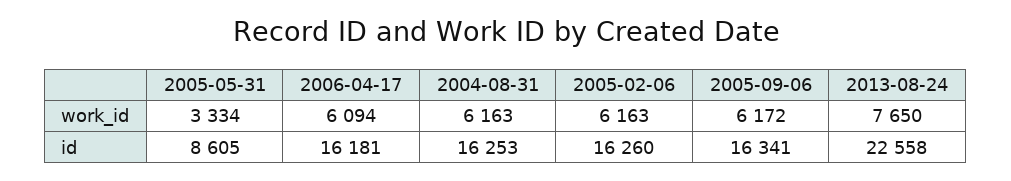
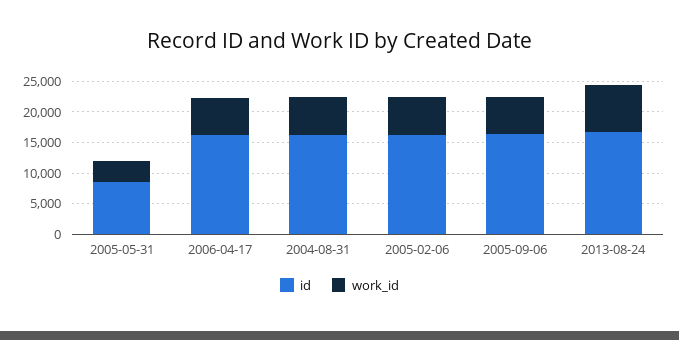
  {
    "work_id": {
      "2005-05-31": 3334,
      "2006-04-17": 6094,
      "2004-08-31": 6163,
      "2005-02-06": 6163,
      "2005-09-06": 6172,
      "2013-08-24": 7650
    },
    "id": {
      "2005-05-31": 8605,
      "2006-04-17": 16181,
      "2004-08-31": 16253,
      "2005-02-06": 16260,
      "2005-09-06": 16341,
-     "2013-08-24": 22558
+     "2013-08-24": 17500
    }
  }

